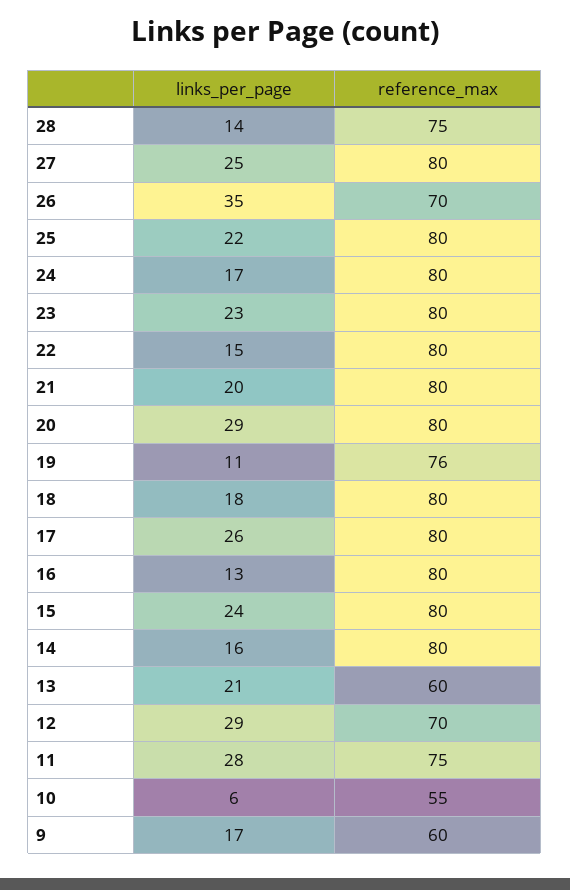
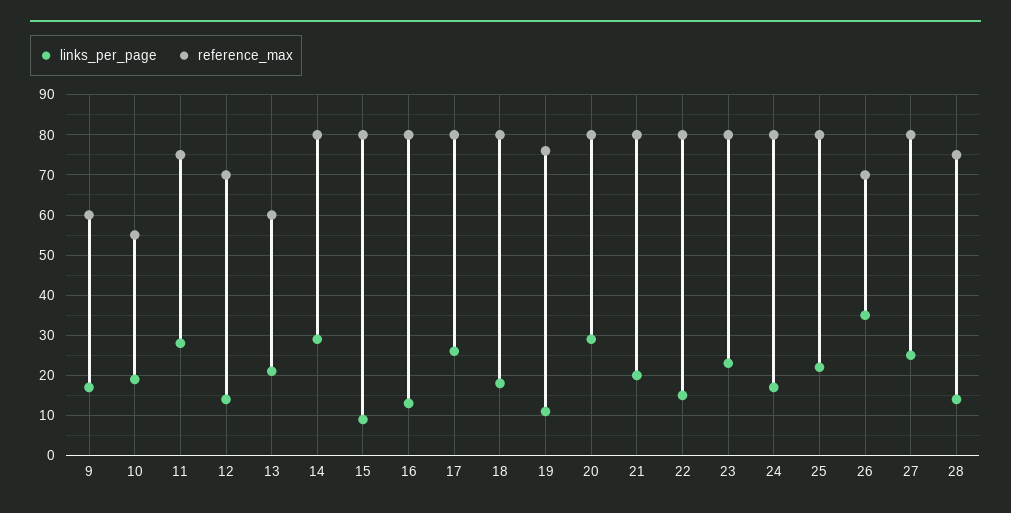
  {
    "links_per_page": {
      "28": 14,
      "27": 25,
      "26": 35,
      "25": 22,
      "24": 17,
      "23": 23,
      "22": 15,
      "21": 20,
      "20": 29,
      "19": 11,
      "18": 18,
      "17": 26,
      "16": 13,
-     "15": 24,
+     "15": 10,
-     "14": 16,
+     "14": 30,
      "13": 21,
-     "12": 29,
+     "12": 15,
      "11": 28,
-     "10": 6,
+     "10": 20,
      "9": 17
    },
    "reference_max": {
      "28": 75,
      "27": 80,
      "26": 70,
      "25": 80,
      "24": 80,
      "23": 80,
      "22": 80,
      "21": 80,
      "20": 80,
      "19": 76,
      "18": 80,
      "17": 80,
      "16": 80,
      "15": 80,
      "14": 80,
      "13": 60,
      "12": 70,
      "11": 75,
      "10": 55,
      "9": 60
    }
  }

